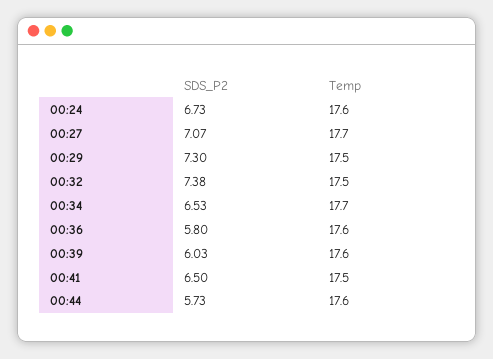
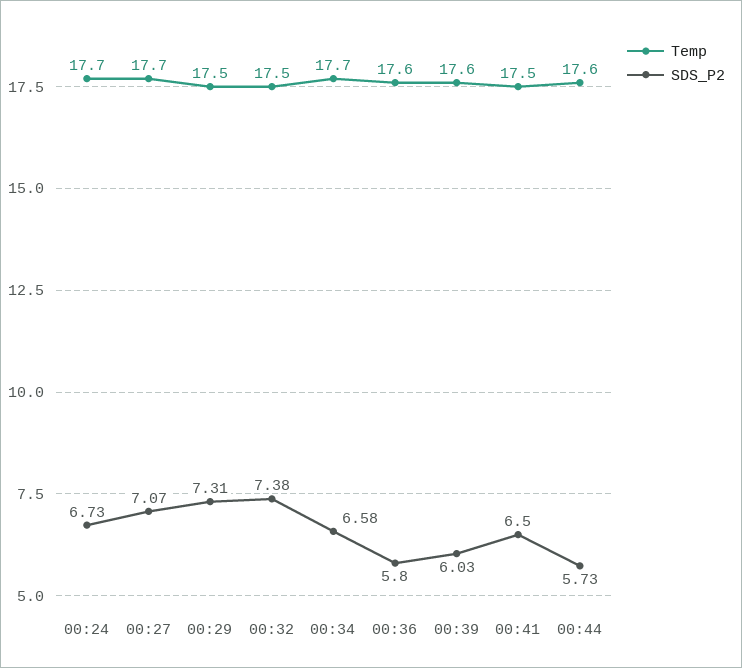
  {
    "SDS_P2": {
      "00:24": 6.73,
      "00:27": 7.07,
-     "00:29": 7.3,
+     "00:29": 7.31,
      "00:32": 7.38,
-     "00:34": 6.53,
+     "00:34": 6.58,
      "00:36": 5.8,
      "00:39": 6.03,
      "00:41": 6.5,
      "00:44": 5.73
    },
    "Temp": {
-     "00:24": 17.6,
+     "00:24": 17.7,
      "00:27": 17.7,
      "00:29": 17.5,
      "00:32": 17.5,
      "00:34": 17.7,
      "00:36": 17.6,
      "00:39": 17.6,
      "00:41": 17.5,
      "00:44": 17.6
    }
  }

